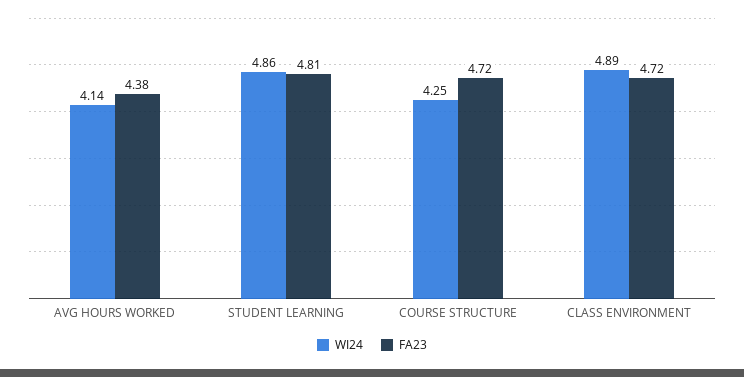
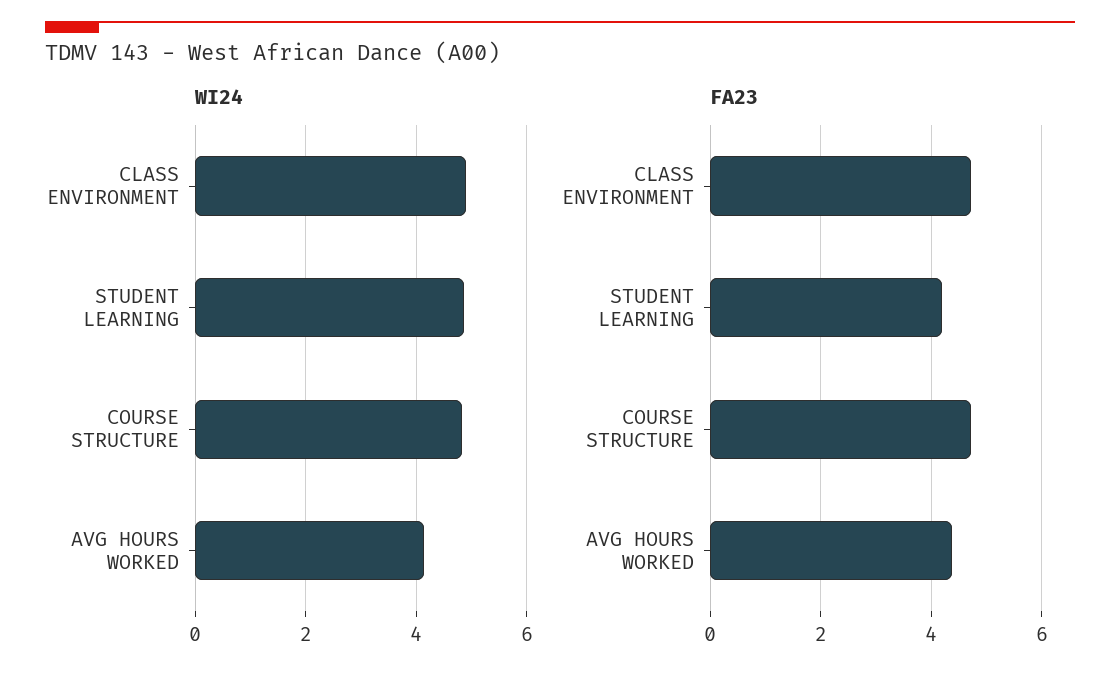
  {
    "WI24": {
      "AVG HOURS WORKED": 4.14,
      "STUDENT LEARNING": 4.86,
-     "COURSE STRUCTURE": 4.25,
+     "COURSE STRUCTURE": 4.8,
      "CLASS ENVIRONMENT": 4.89
    },
    "FA23": {
      "AVG HOURS WORKED": 4.38,
-     "STUDENT LEARNING": 4.81,
+     "STUDENT LEARNING": 4.2,
      "COURSE STRUCTURE": 4.72,
      "CLASS ENVIRONMENT": 4.72
    }
  }

